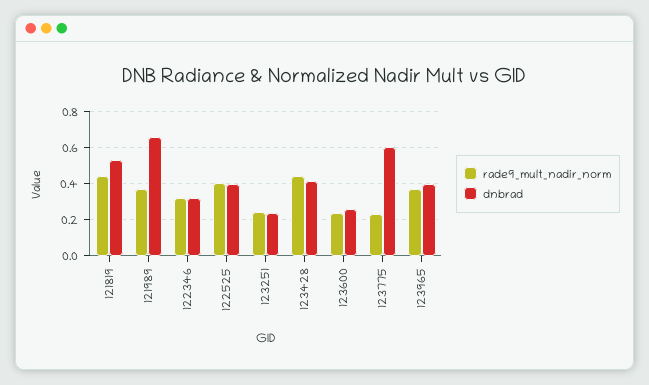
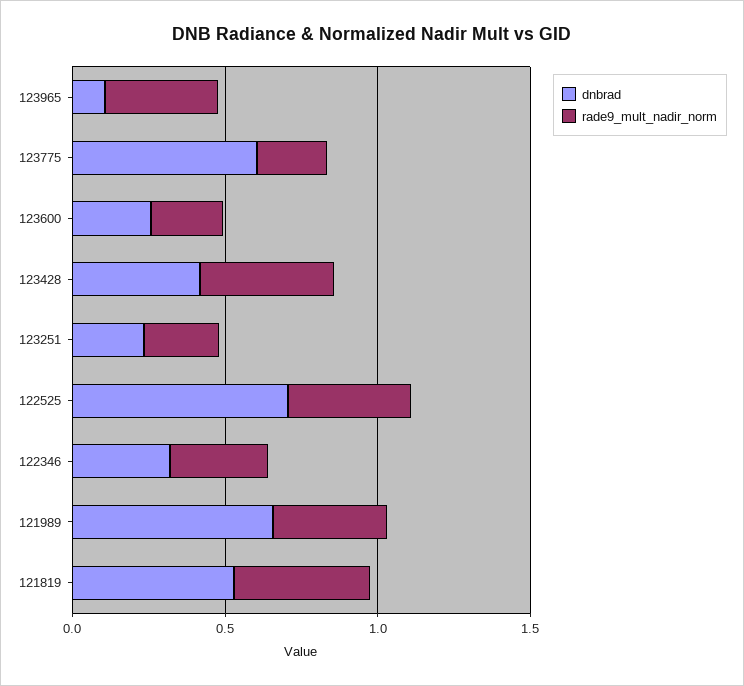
  {
    "rade9_mult_nadir_norm": {
      "121819": 0.45,
      "121989": 0.35,
      "122346": 0.3,
      "122525": 0.4,
      "123251": 0.25,
      "123428": 0.45,
      "123600": 0.25,
      "123775": 0.25,
      "123965": 0.35
    },
    "dnbrad": {
      "121819": 0.55,
      "121989": 0.65,
      "122346": 0.3,
-     "122525": 0.4,
+     "122525": 0.7,
      "123251": 0.25,
      "123428": 0.4,
      "123600": 0.25,
      "123775": 0.6,
-     "123965": 0.4
+     "123965": 0.1
    }
  }

